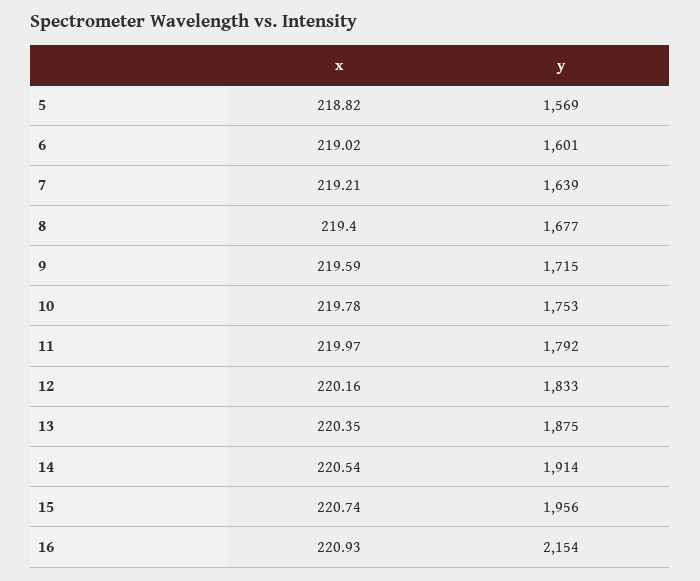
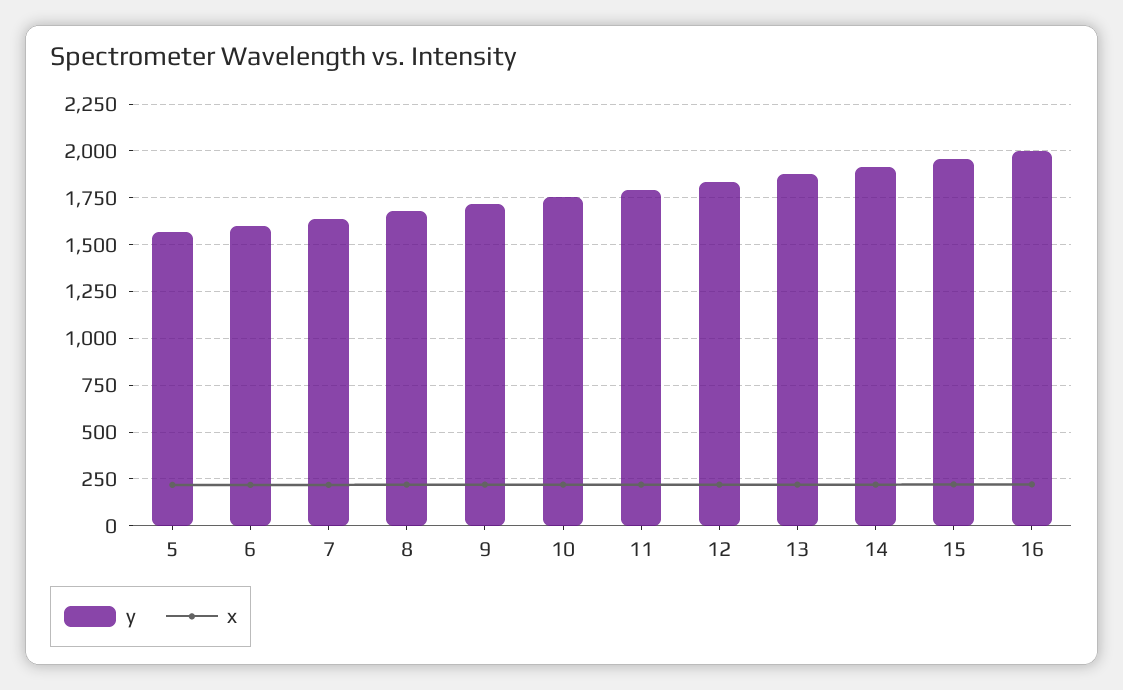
  {
    "x": {
      "5": 218.82,
      "6": 219.02,
      "7": 219.21,
      "8": 219.4,
      "9": 219.59,
      "10": 219.78,
      "11": 219.97,
      "12": 220.16,
      "13": 220.35,
      "14": 220.54,
      "15": 220.74,
      "16": 220.93
    },
    "y": {
      "5": 1569,
      "6": 1601,
      "7": 1639,
      "8": 1677,
      "9": 1715,
      "10": 1753,
      "11": 1792,
      "12": 1833,
      "13": 1875,
      "14": 1914,
      "15": 1956,
-     "16": 2154
+     "16": 2000
    }
  }

